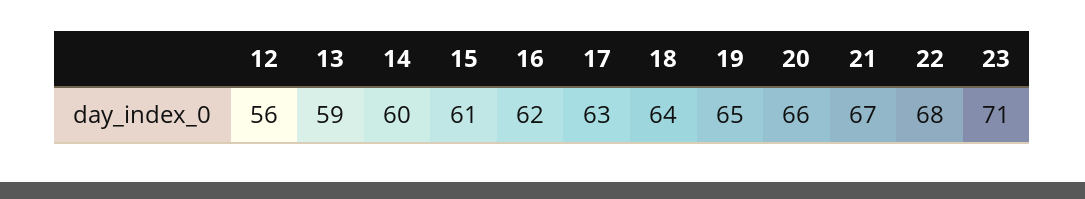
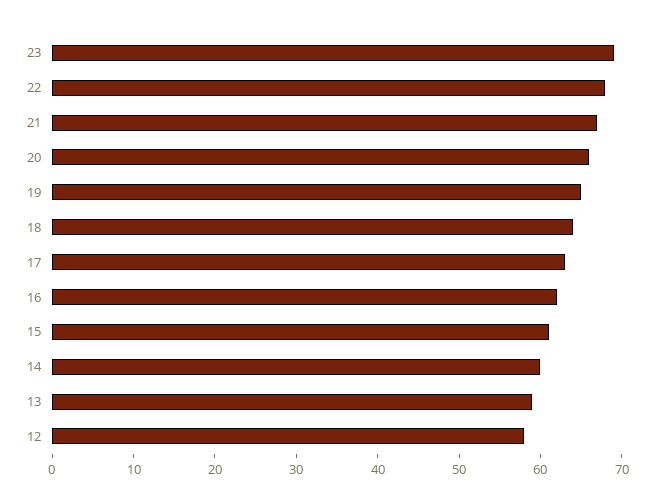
  {
-   "12": 56,
+   "12": 58,
    "13": 59,
    "14": 60,
    "15": 61,
    "16": 62,
    "17": 63,
    "18": 64,
    "19": 65,
    "20": 66,
    "21": 67,
    "22": 68,
-   "23": 71
+   "23": 69
  }

